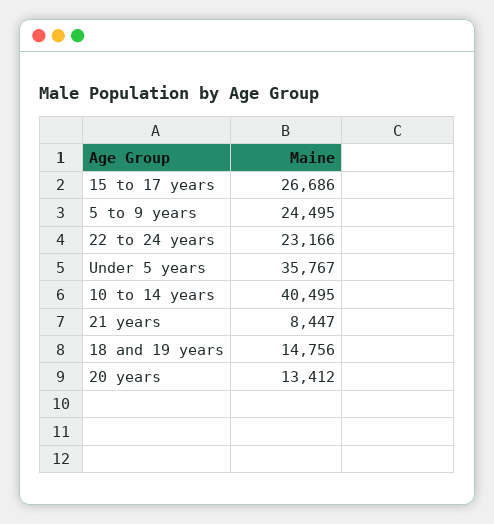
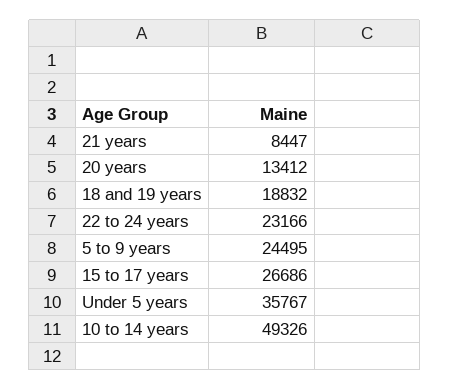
  {
    "15 to 17 years": 26686,
    "5 to 9 years": 24495,
    "22 to 24 years": 23166,
    "Under 5 years": 35767,
-   "10 to 14 years": 40495,
+   "10 to 14 years": 49326,
    "21 years": 8447,
-   "18 and 19 years": 14756,
+   "18 and 19 years": 18832,
    "20 years": 13412
  }

